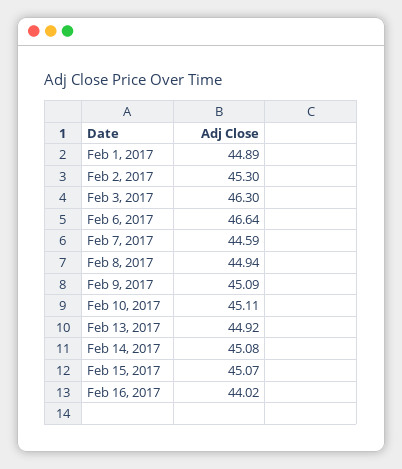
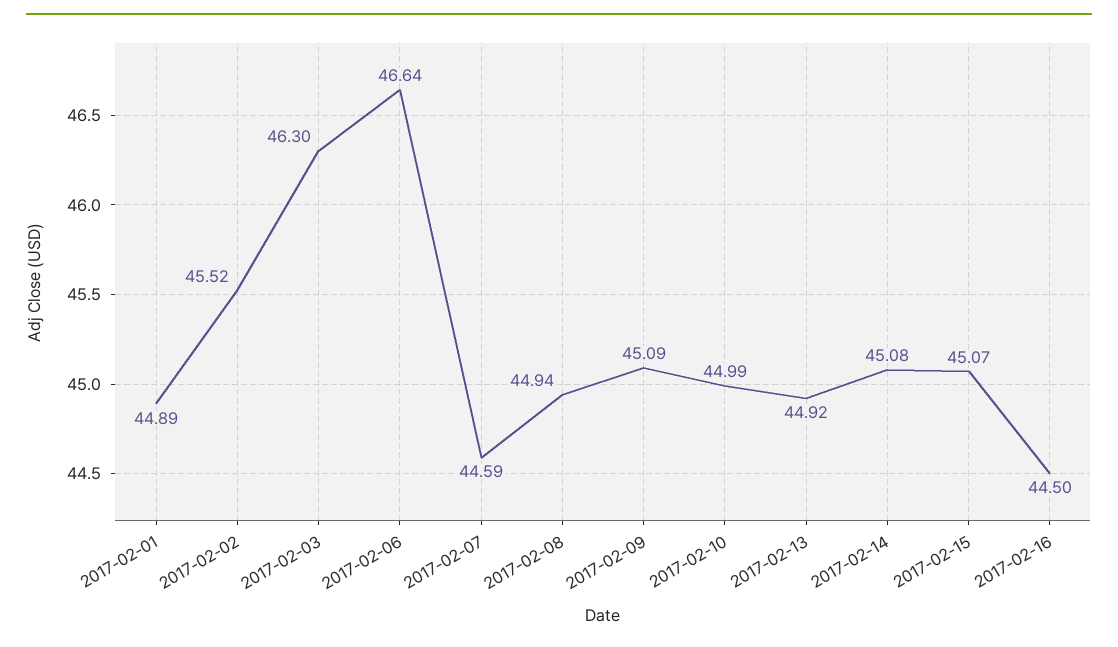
  {
    "Feb 1, 2017": 44.89,
-   "Feb 2, 2017": 45.3,
+   "Feb 2, 2017": 45.52,
    "Feb 3, 2017": 46.3,
    "Feb 6, 2017": 46.64,
    "Feb 7, 2017": 44.59,
    "Feb 8, 2017": 44.94,
    "Feb 9, 2017": 45.09,
-   "Feb 10, 2017": 45.11,
+   "Feb 10, 2017": 44.99,
    "Feb 13, 2017": 44.92,
    "Feb 14, 2017": 45.08,
    "Feb 15, 2017": 45.07,
-   "Feb 16, 2017": 44.02
+   "Feb 16, 2017": 44.5
  }

